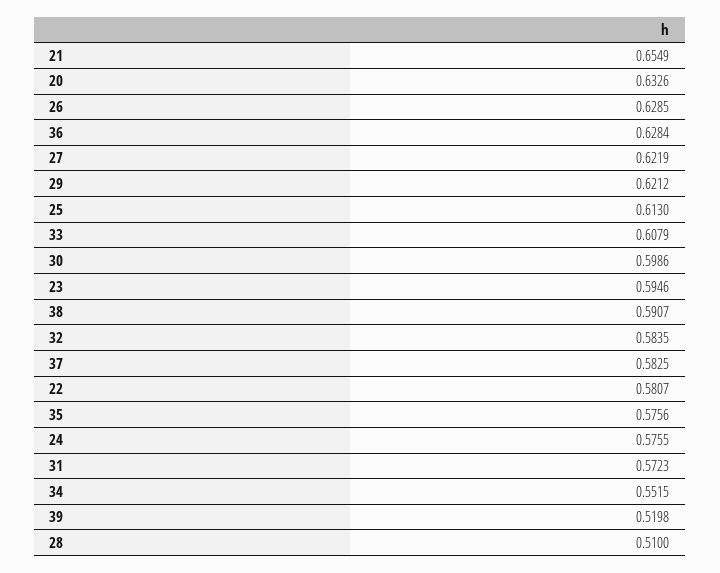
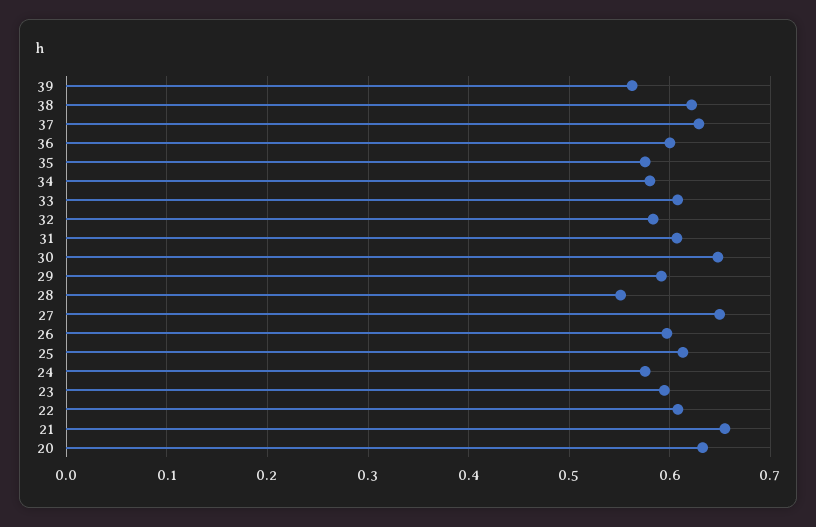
  {
    "21": 0.6549,
    "20": 0.6326,
-   "26": 0.6285,
+   "26": 0.6,
-   "36": 0.6284,
+   "36": 0.6,
-   "27": 0.6219,
+   "27": 0.65,
-   "29": 0.6212,
+   "29": 0.59,
    "25": 0.613,
    "33": 0.6079,
-   "30": 0.5986,
+   "30": 0.65,
    "23": 0.5946,
-   "38": 0.5907,
+   "38": 0.62,
    "32": 0.5835,
-   "37": 0.5825,
+   "37": 0.63,
-   "22": 0.5807,
+   "22": 0.61,
    "35": 0.5756,
    "24": 0.5755,
-   "31": 0.5723,
+   "31": 0.61,
-   "34": 0.5515,
+   "34": 0.58,
-   "39": 0.5198,
+   "39": 0.56,
-   "28": 0.51
+   "28": 0.55
  }

